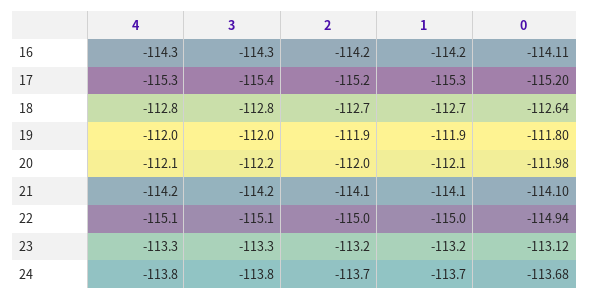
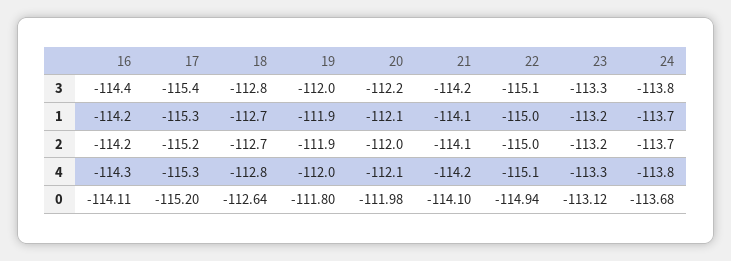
  {
    "4": {
      "16": -114.3,
      "17": -115.3,
      "18": -112.8,
      "19": -112,
      "20": -112.1,
      "21": -114.2,
      "22": -115.1,
      "23": -113.3,
      "24": -113.8
    },
    "3": {
-     "16": -114.3,
+     "16": -114.4,
      "17": -115.4,
      "18": -112.8,
      "19": -112,
      "20": -112.2,
      "21": -114.2,
      "22": -115.1,
      "23": -113.3,
      "24": -113.8
    },
    "2": {
      "16": -114.2,
      "17": -115.2,
      "18": -112.7,
      "19": -111.9,
      "20": -112,
      "21": -114.1,
      "22": -115,
      "23": -113.2,
      "24": -113.7
    },
    "1": {
      "16": -114.2,
      "17": -115.3,
      "18": -112.7,
      "19": -111.9,
      "20": -112.1,
      "21": -114.1,
      "22": -115,
      "23": -113.2,
      "24": -113.7
    },
    "0": {
      "16": -114.11,
      "17": -115.2,
      "18": -112.64,
      "19": -111.8,
      "20": -111.98,
      "21": -114.1,
      "22": -114.94,
      "23": -113.12,
      "24": -113.68
    }
  }

